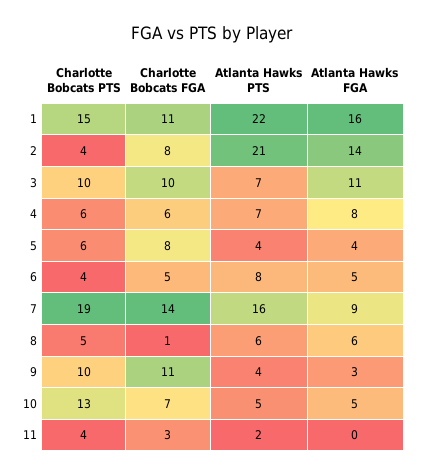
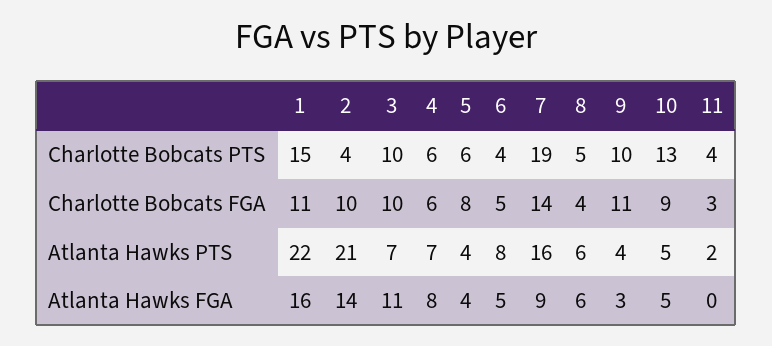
  {
    "Charlotte Bobcats PTS": {
      "1": 15,
      "2": 4,
      "3": 10,
      "4": 6,
      "5": 6,
      "6": 4,
      "7": 19,
      "8": 5,
      "9": 10,
      "10": 13,
      "11": 4
    },
    "Charlotte Bobcats FGA": {
      "1": 11,
-     "2": 8,
+     "2": 10,
      "3": 10,
      "4": 6,
      "5": 8,
      "6": 5,
      "7": 14,
-     "8": 1,
+     "8": 4,
      "9": 11,
-     "10": 7,
+     "10": 9,
      "11": 3
    },
    "Atlanta Hawks PTS": {
      "1": 22,
      "2": 21,
      "3": 7,
      "4": 7,
      "5": 4,
      "6": 8,
      "7": 16,
      "8": 6,
      "9": 4,
      "10": 5,
      "11": 2
    },
    "Atlanta Hawks FGA": {
      "1": 16,
      "2": 14,
      "3": 11,
      "4": 8,
      "5": 4,
      "6": 5,
      "7": 9,
      "8": 6,
      "9": 3,
      "10": 5,
      "11": 0
    }
  }

